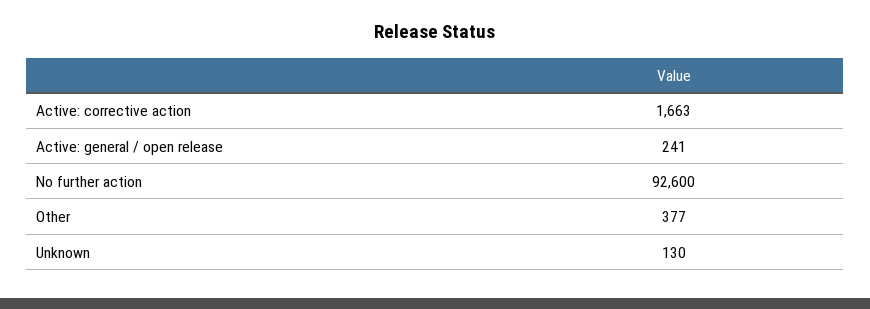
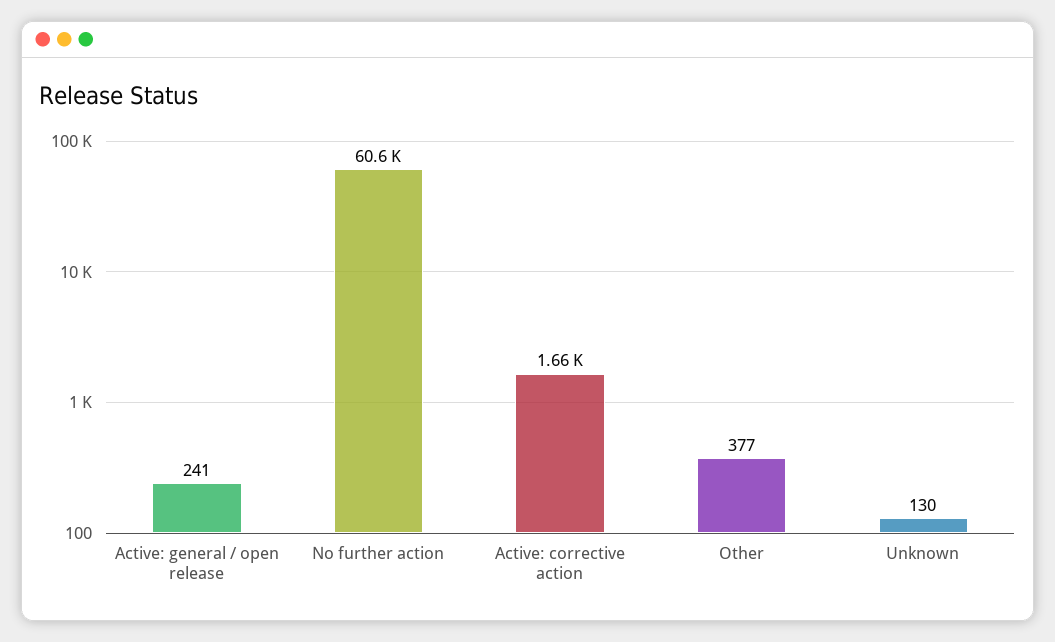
  {
    "Active: corrective action": 1663,
    "Active: general / open release": 241,
-   "No further action": 92600,
+   "No further action": 60600,
    "Other": 377,
    "Unknown": 130
  }

